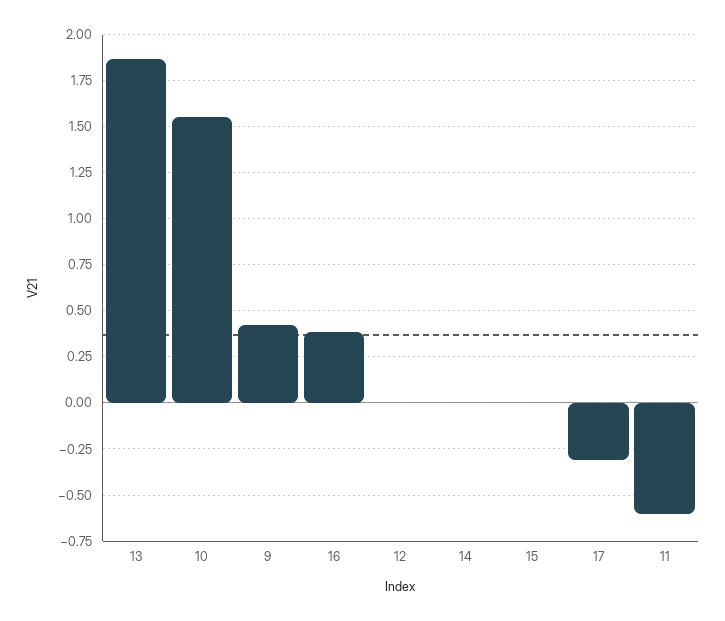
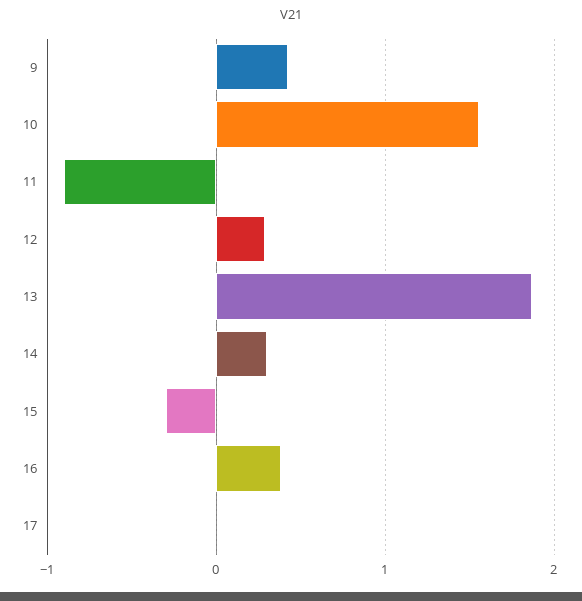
  {
    "13": 1.85,
    "10": 1.55,
    "9": 0.4,
    "16": 0.4,
-   "12": 0,
+   "12": 0.3,
-   "14": 0,
+   "14": 0.3,
-   "15": 0,
+   "15": -0.3,
-   "17": -0.3,
+   "17": 0,
-   "11": -0.6
+   "11": -0.9
  }

